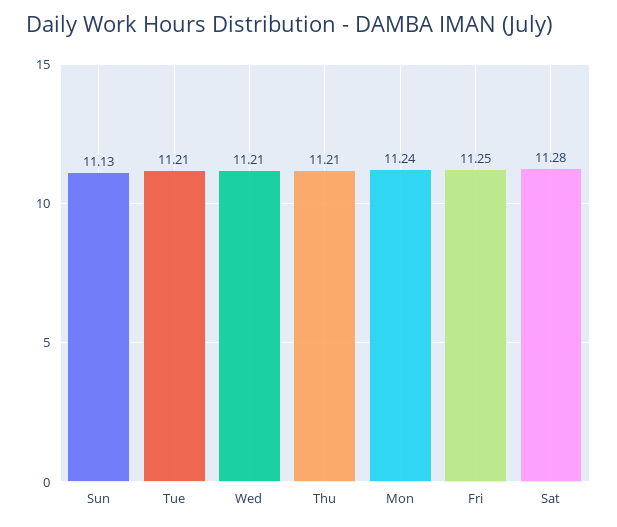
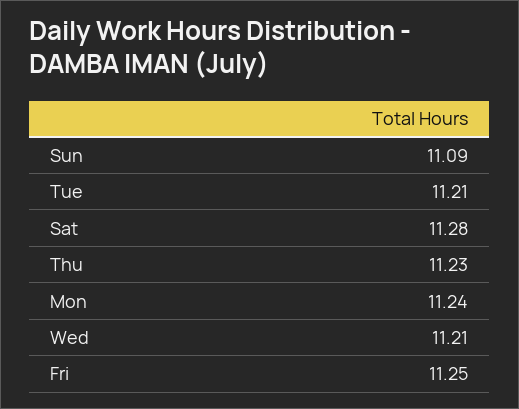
  {
-   "Sun": 11.13,
+   "Sun": 11.09,
    "Tue": 11.21,
    "Wed": 11.21,
-   "Thu": 11.21,
+   "Thu": 11.23,
    "Mon": 11.24,
    "Fri": 11.25,
    "Sat": 11.28
  }

